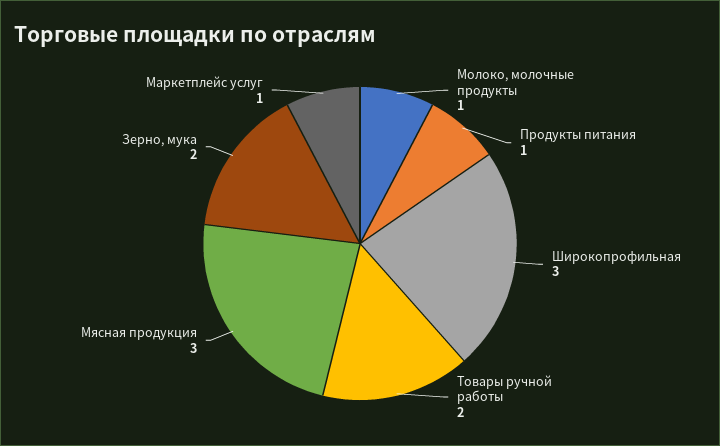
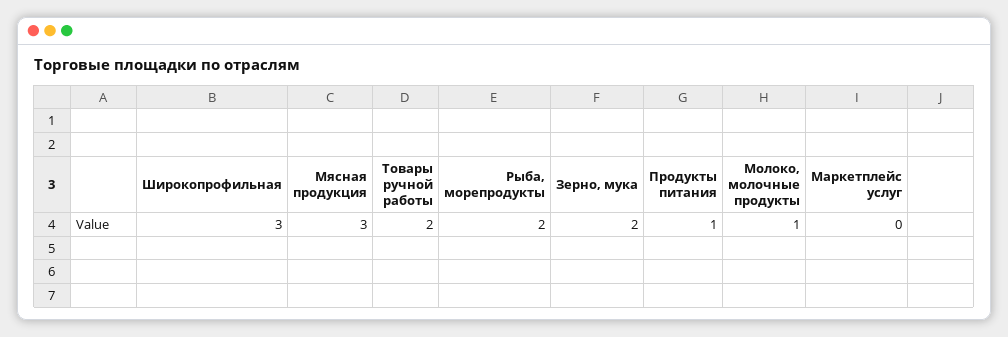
  {
    "Молоко, молочные продукты": 1,
    "Продукты питания": 1,
    "Широкопрофильная": 3,
    "Товары ручной работы": 2,
    "Мясная продукция": 3,
    "Зерно, мука": 2,
-   "Маркетплейс услуг": 1
+   "Маркетплейс услуг": 0,
+   "Рыба, морепродукты": 2
  }

